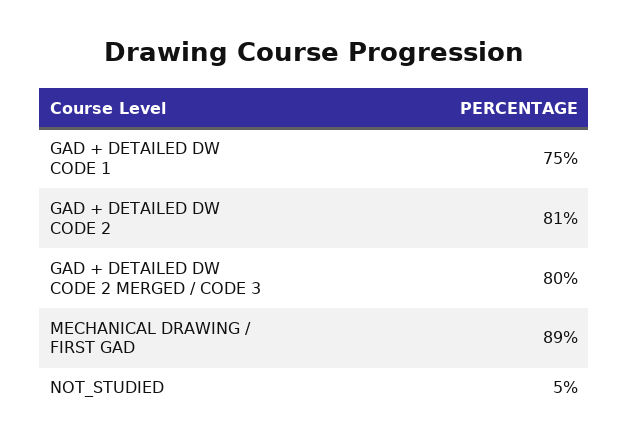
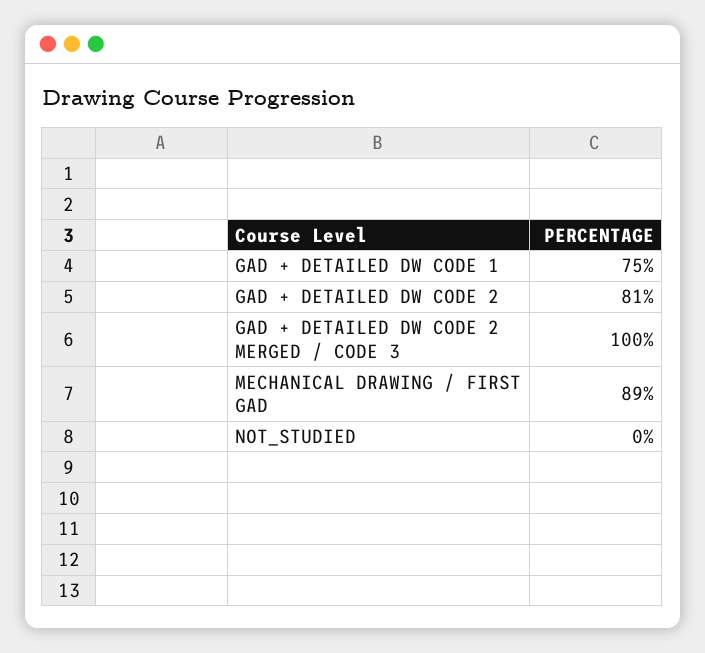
  {
    "GAD + DETAILED DW CODE 1": 75,
    "GAD + DETAILED DW CODE 2": 81,
-   "GAD + DETAILED DW CODE 2 MERGED / CODE 3": 80,
+   "GAD + DETAILED DW CODE 2 MERGED / CODE 3": 100,
    "MECHANICAL DRAWING / FIRST GAD": 89,
-   "NOT_STUDIED": 5
+   "NOT_STUDIED": 0
  }

